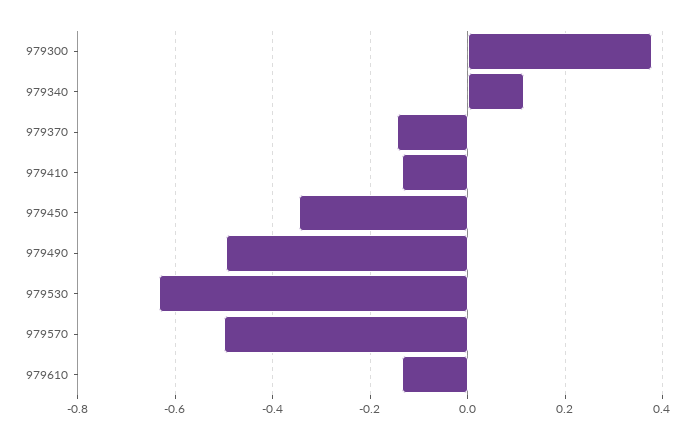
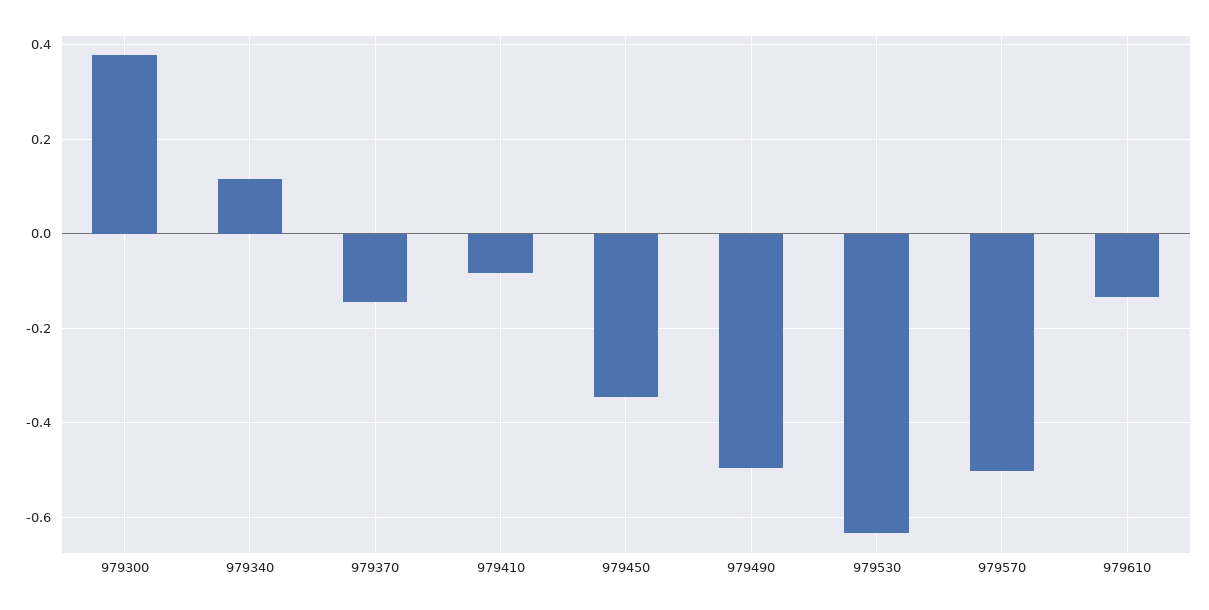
  {
    "979300": 0.38,
    "979340": 0.12,
    "979370": -0.14,
-   "979410": -0.14,
+   "979410": -0.08,
    "979450": -0.34,
    "979490": -0.5,
    "979530": -0.64,
    "979570": -0.5,
    "979610": -0.14
  }

